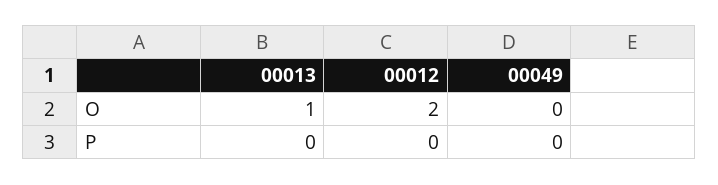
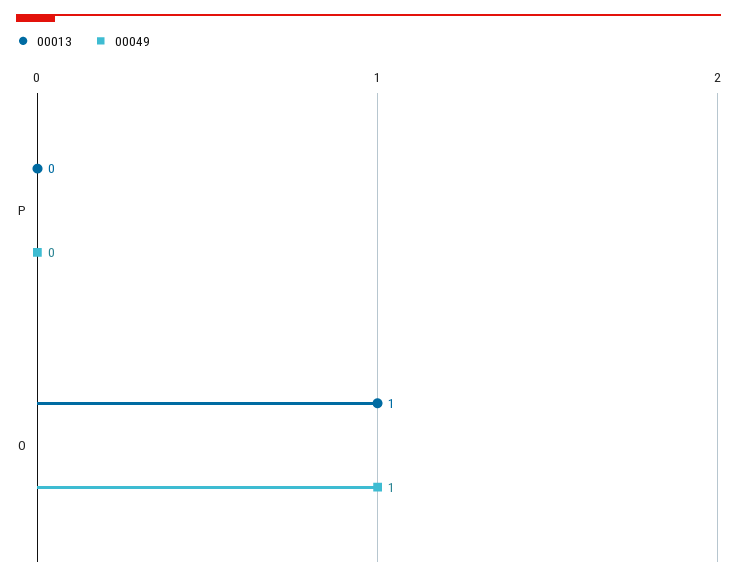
  {
    "00013": {
      "O": 1,
      "P": 0
    },
-   "00012": {
-     "O": 2,
-     "P": 0
-   },
    "00049": {
-     "O": 0,
+     "O": 1,
      "P": 0
    }
  }

